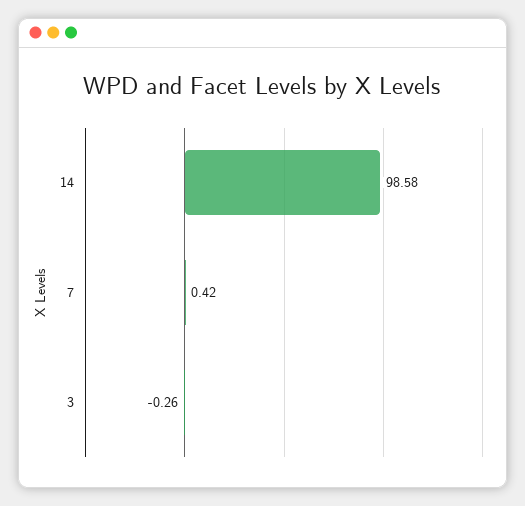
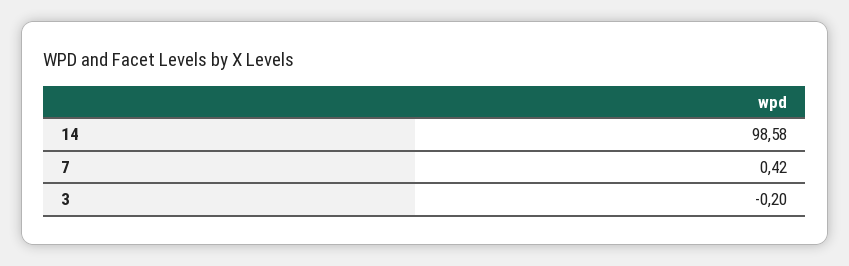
  {
    "14": 98.58,
    "7": 0.42,
-   "3": -0.26
+   "3": -0.2
  }

